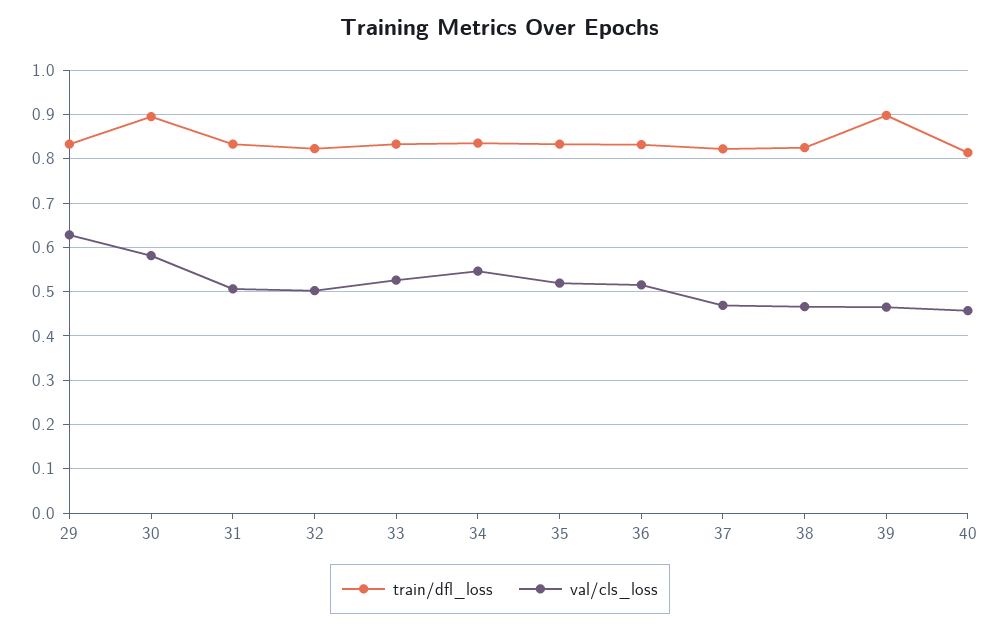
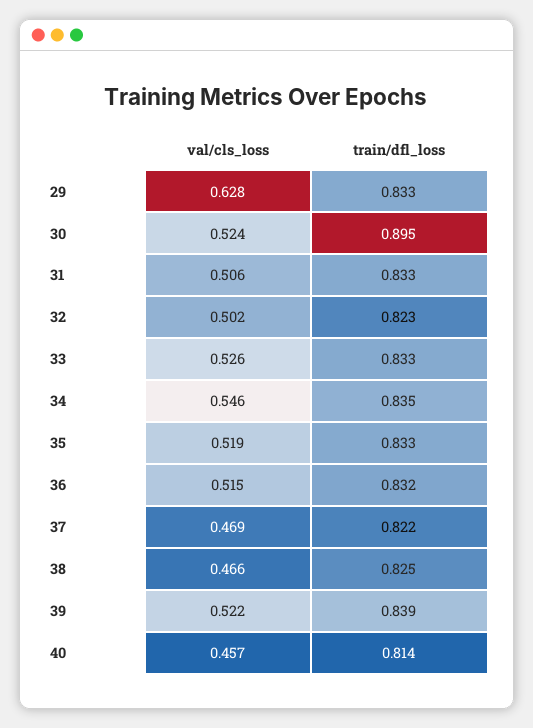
  {
    "train/dfl_loss": {
      "29": 0.833,
      "30": 0.895,
      "31": 0.833,
      "32": 0.823,
      "33": 0.833,
      "34": 0.835,
      "35": 0.833,
      "36": 0.832,
      "37": 0.822,
      "38": 0.825,
-     "39": 0.9,
+     "39": 0.839,
      "40": 0.814
    },
    "val/cls_loss": {
      "29": 0.628,
-     "30": 0.58,
+     "30": 0.524,
      "31": 0.506,
      "32": 0.502,
      "33": 0.526,
      "34": 0.546,
      "35": 0.519,
      "36": 0.515,
      "37": 0.469,
      "38": 0.466,
-     "39": 0.46,
+     "39": 0.522,
      "40": 0.457
    }
  }

